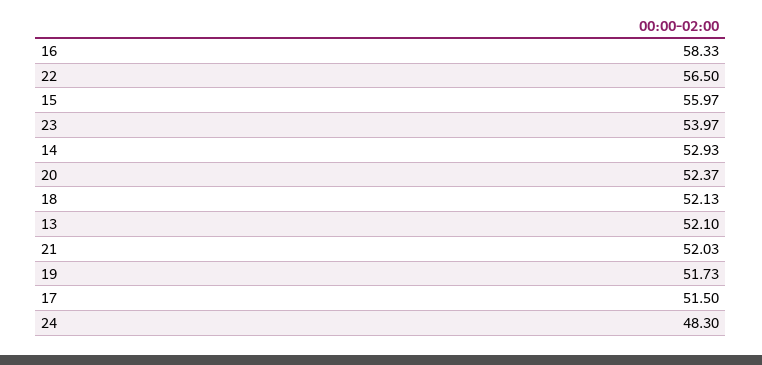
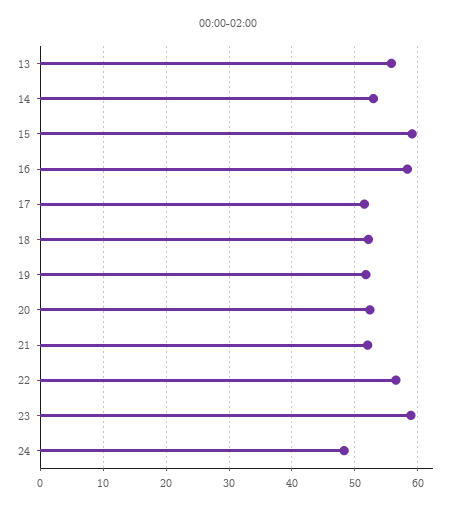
  {
    "16": 58.33,
    "22": 56.5,
-   "15": 55.97,
+   "15": 59,
-   "23": 53.97,
+   "23": 59,
    "14": 52.93,
    "20": 52.37,
    "18": 52.13,
-   "13": 52.1,
+   "13": 56,
    "21": 52.03,
    "19": 51.73,
    "17": 51.5,
    "24": 48.3
  }

